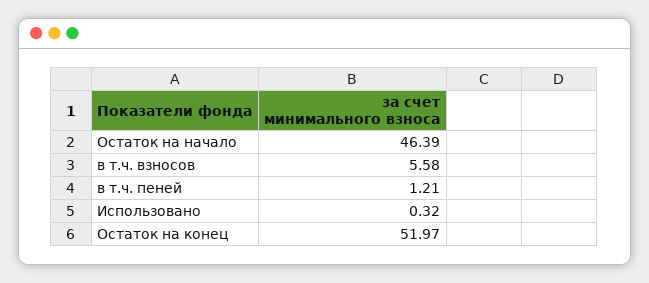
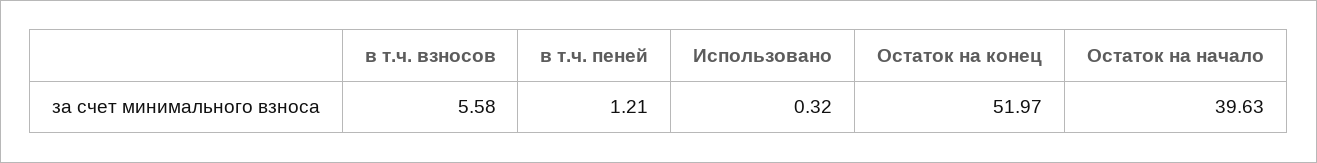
  {
-   "Остаток на начало": 46.39,
+   "Остаток на начало": 39.63,
    "в т.ч. взносов": 5.58,
    "в т.ч. пеней": 1.21,
    "Использовано": 0.32,
    "Остаток на конец": 51.97
  }

